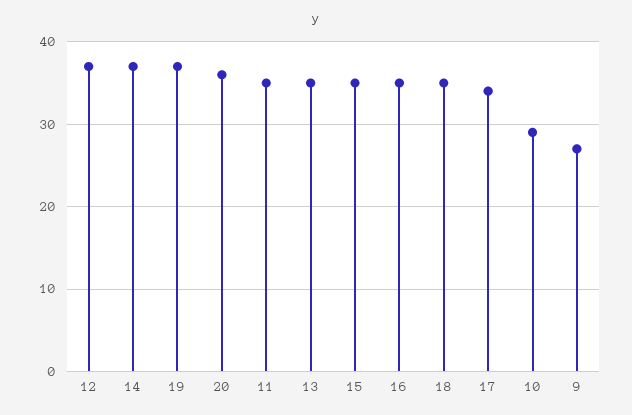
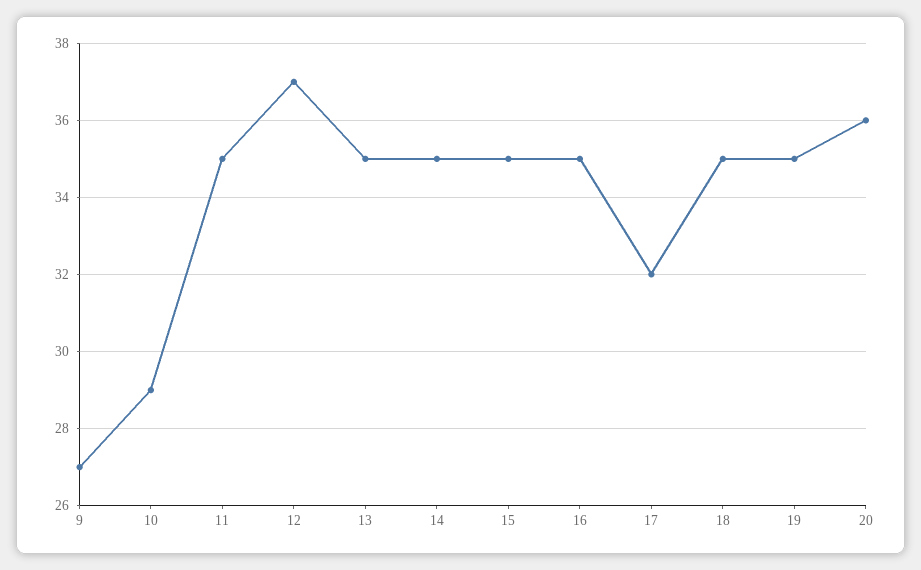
  {
    "12": 37,
-   "14": 37,
+   "14": 35,
-   "19": 37,
+   "19": 35,
    "20": 36,
    "11": 35,
    "13": 35,
    "15": 35,
    "16": 35,
    "18": 35,
-   "17": 34,
+   "17": 32,
    "10": 29,
    "9": 27
  }

